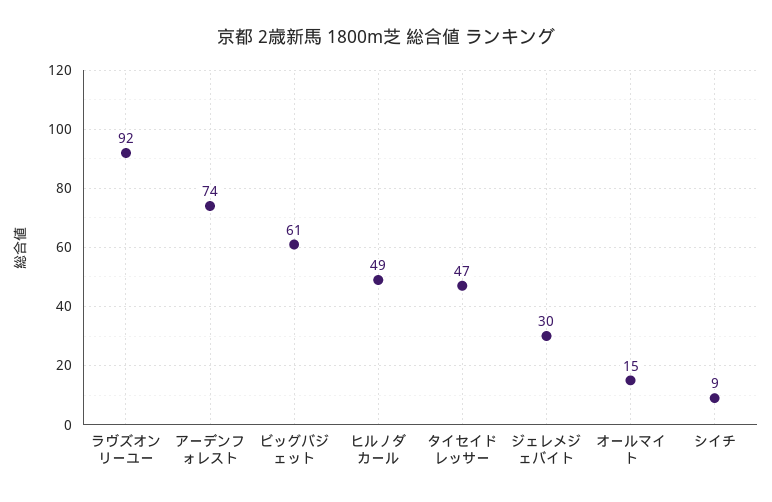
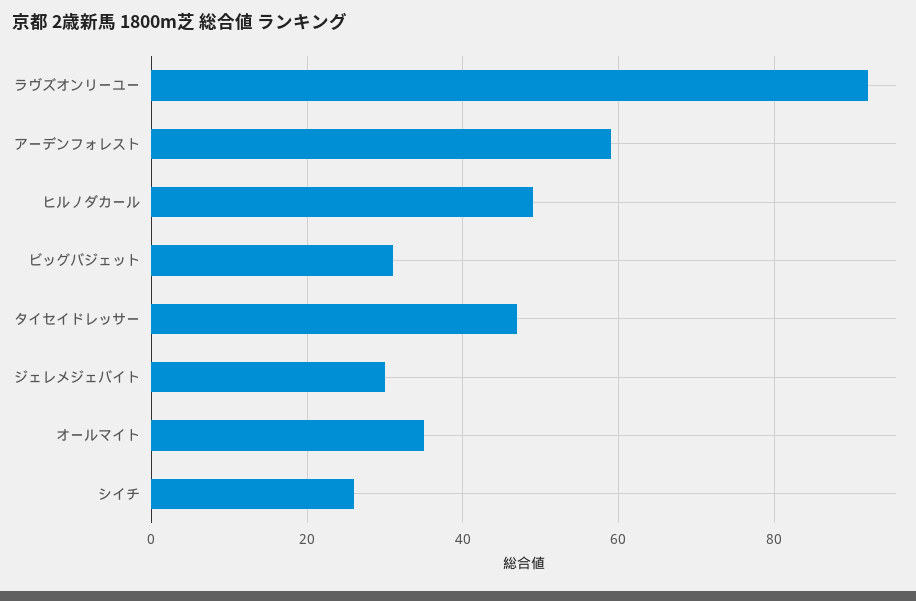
  {
    "ラヴズオンリーユー": 92,
-   "アーデンフォレスト": 74,
+   "アーデンフォレスト": 60,
-   "ビッグバジェット": 61,
+   "ビッグバジェット": 30,
    "ヒルノダカール": 49,
    "タイセイドレッサー": 47,
    "ジェレメジェバイト": 30,
-   "オールマイト": 15,
+   "オールマイト": 35,
-   "シイチ": 9
+   "シイチ": 25
  }

